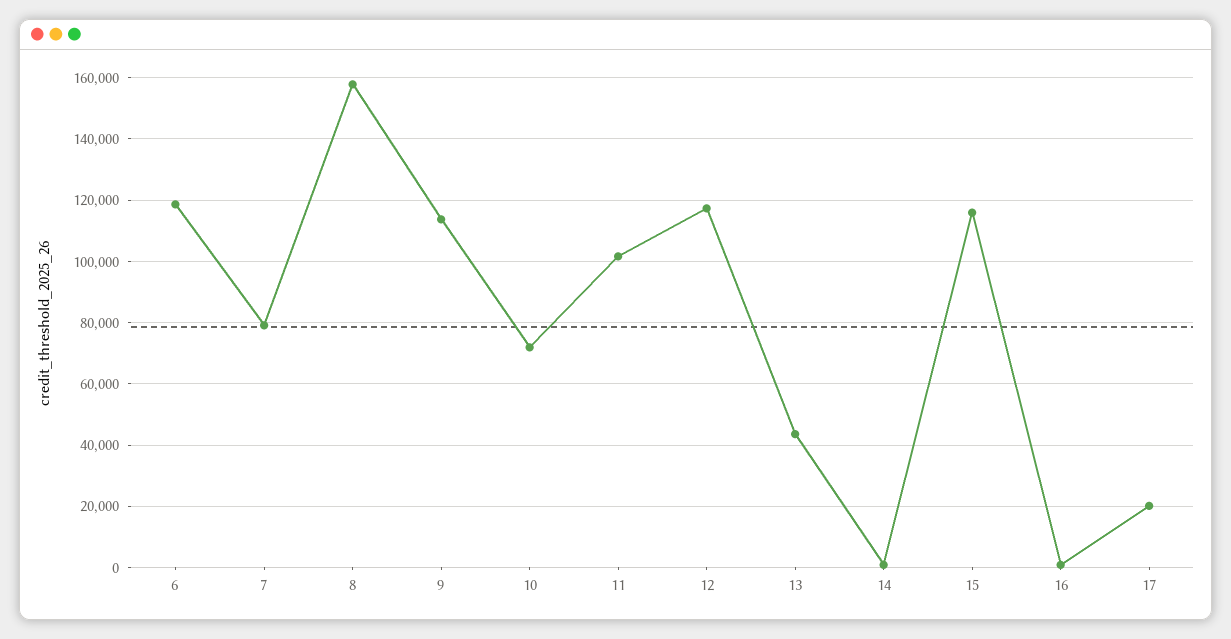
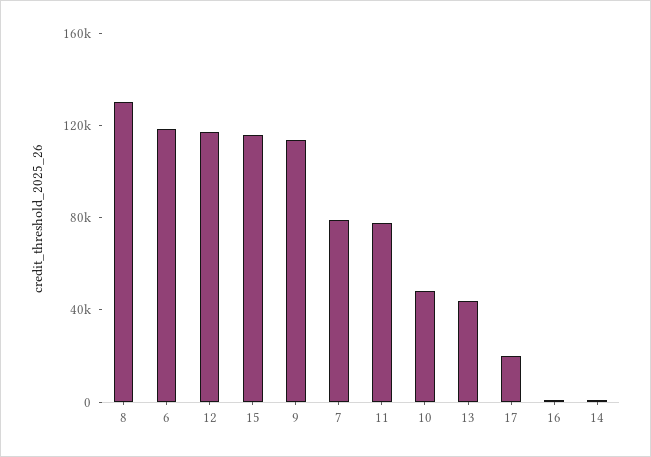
  {
    "6": 118000,
    "7": 80000,
-   "8": 158000,
+   "8": 130000,
    "9": 114000,
-   "10": 72000,
+   "10": 50000,
-   "11": 102000,
+   "11": 80000,
    "12": 118000,
    "13": 44000,
    "14": 0,
    "15": 116000,
    "16": 0,
    "17": 20000
  }

